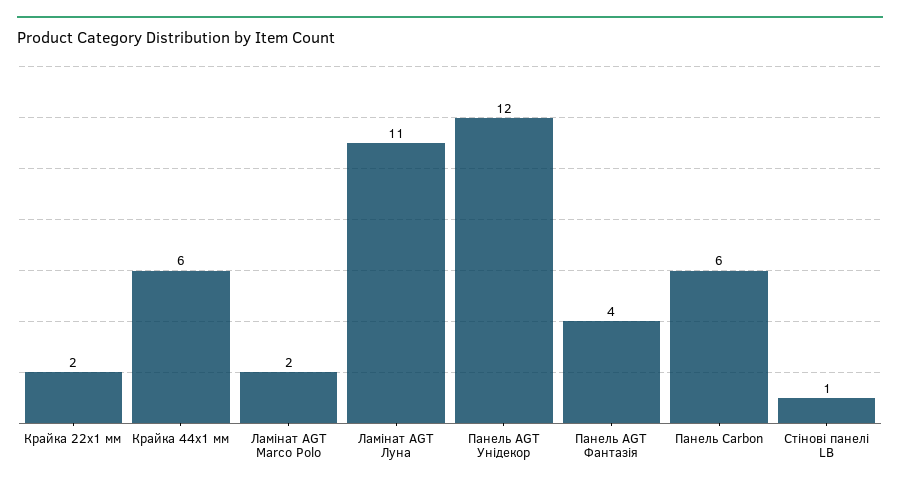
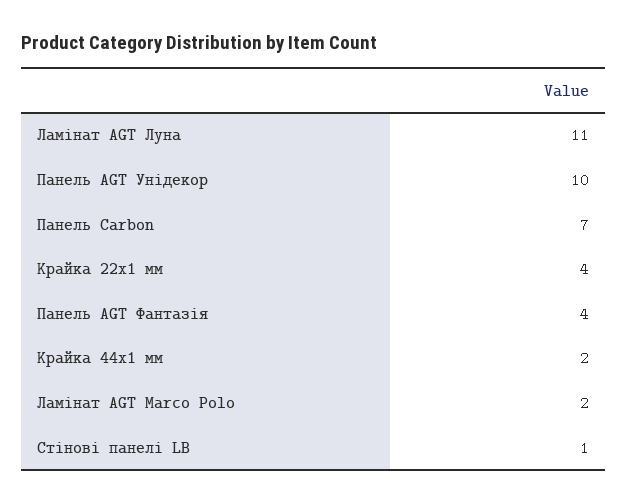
  {
-   "Крайка 22x1 мм": 2,
+   "Крайка 22x1 мм": 4,
-   "Крайка 44x1 мм": 6,
+   "Крайка 44x1 мм": 2,
    "Ламінат AGT Marco Polo": 2,
    "Ламінат AGT Луна": 11,
-   "Панель AGT Унідекор": 12,
+   "Панель AGT Унідекор": 10,
    "Панель AGT Фантазія": 4,
-   "Панель Carbon": 6,
+   "Панель Carbon": 7,
    "Стінові панелі LB": 1
  }

